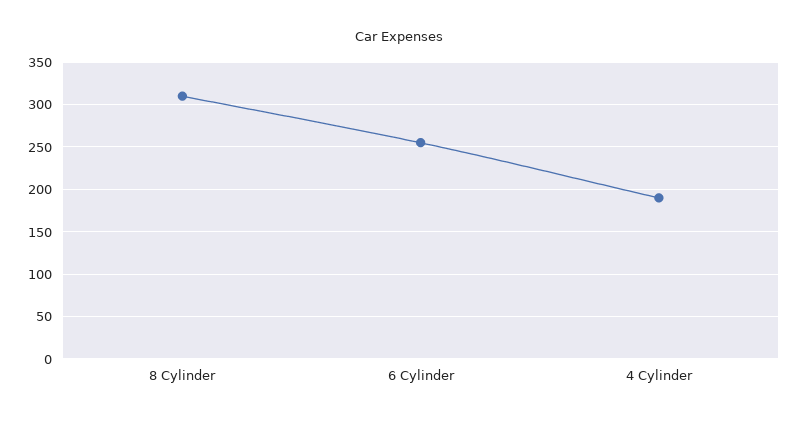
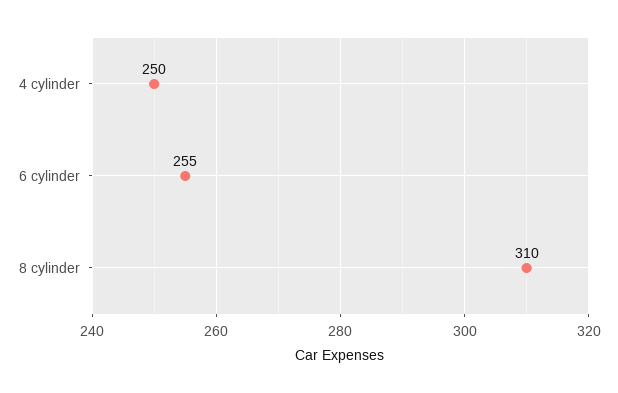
  {
    "8 Cylinder": 310,
    "6 Cylinder": 255,
-   "4 Cylinder": 190
+   "4 Cylinder": 250
  }

